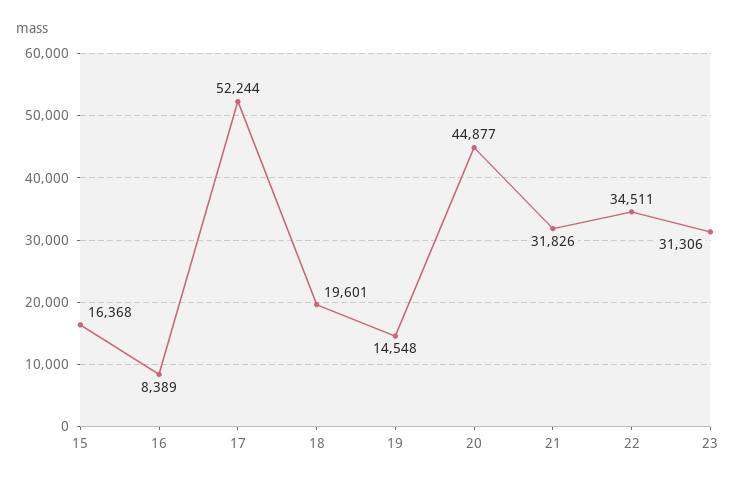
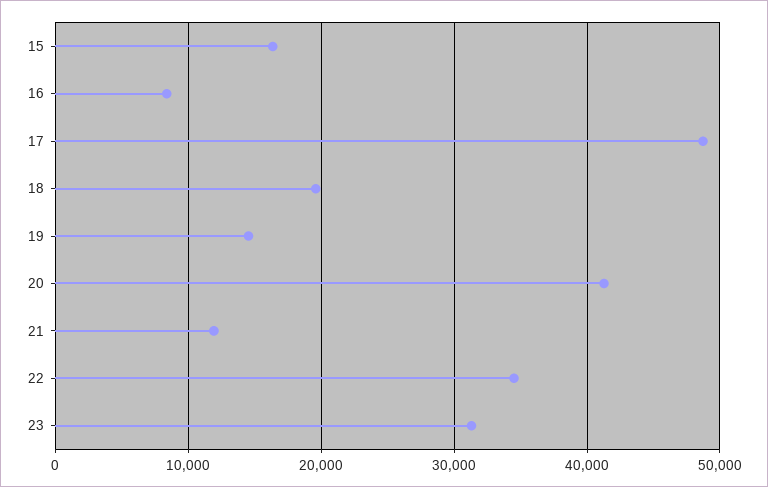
  {
    "15": 16368,
    "16": 8389,
-   "17": 52244,
+   "17": 49000,
    "18": 19601,
    "19": 14548,
-   "20": 44877,
+   "20": 41000,
-   "21": 31826,
+   "21": 12000,
    "22": 34511,
    "23": 31306
  }

